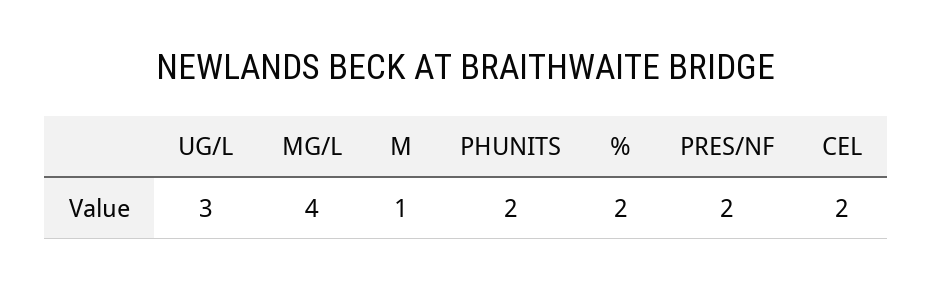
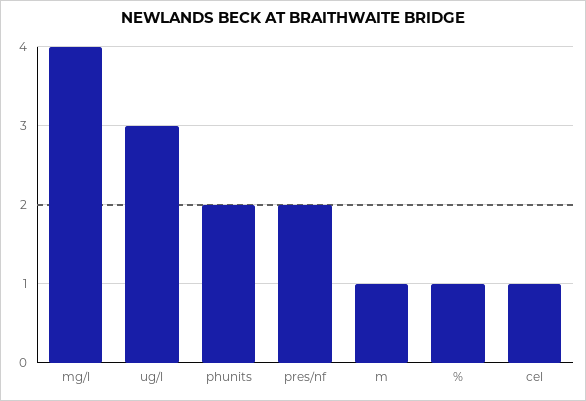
  {
    "UG/L": 3,
    "MG/L": 4,
    "M": 1,
    "PHUNITS": 2,
-   "%": 2,
+   "%": 1,
    "PRES/NF": 2,
-   "CEL": 2
+   "CEL": 1
  }

